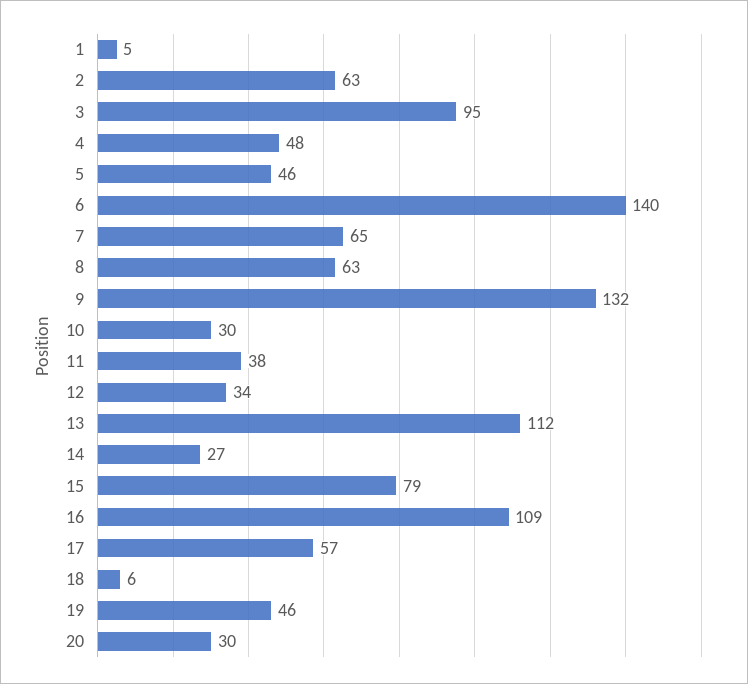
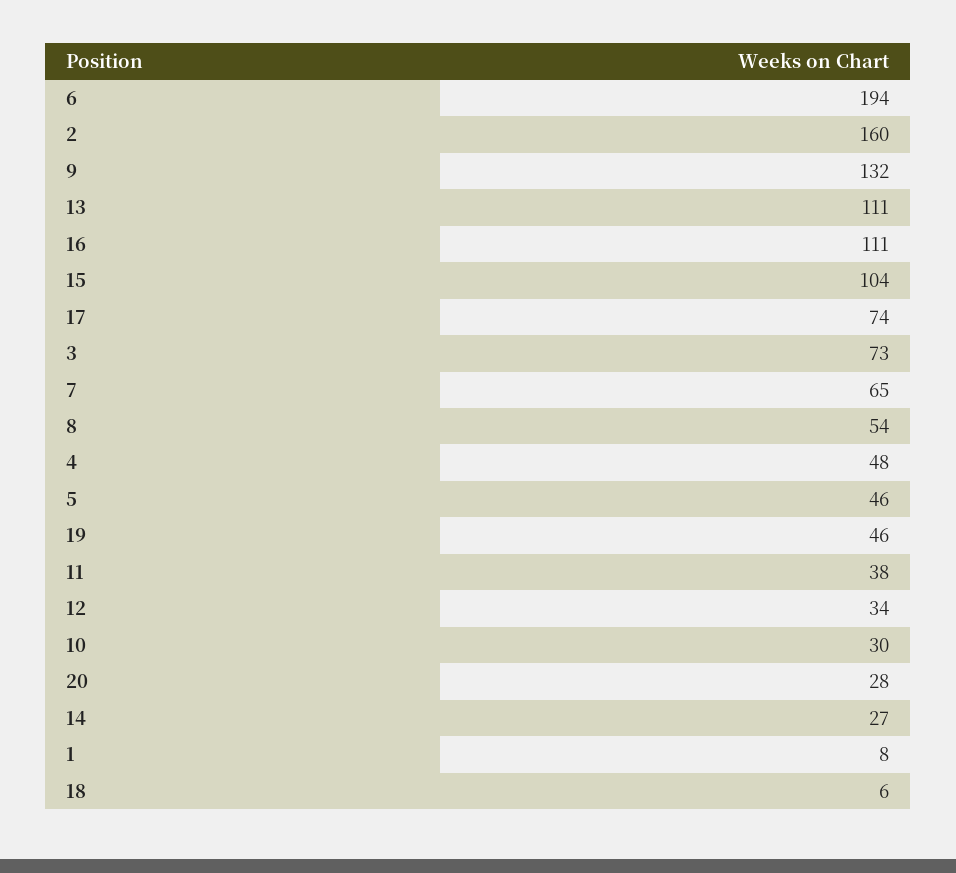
  {
-   "1": 5,
+   "1": 8,
-   "2": 63,
+   "2": 160,
-   "3": 95,
+   "3": 73,
    "4": 48,
    "5": 46,
-   "6": 140,
+   "6": 194,
    "7": 65,
-   "8": 63,
+   "8": 54,
    "9": 132,
    "10": 30,
    "11": 38,
    "12": 34,
-   "13": 112,
+   "13": 111,
    "14": 27,
-   "15": 79,
+   "15": 104,
-   "16": 109,
+   "16": 111,
-   "17": 57,
+   "17": 74,
    "18": 6,
    "19": 46,
-   "20": 30
+   "20": 28
  }

